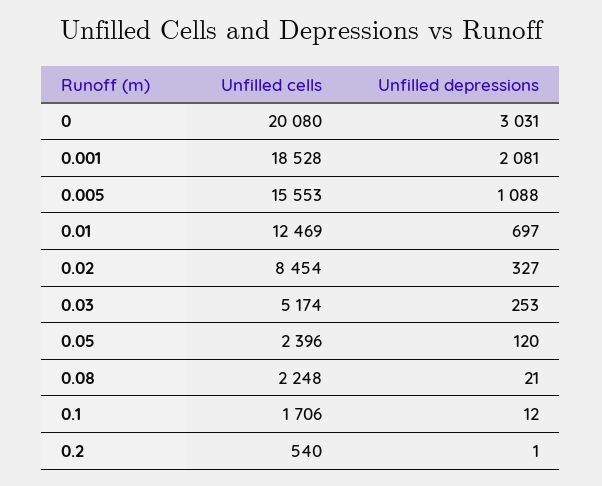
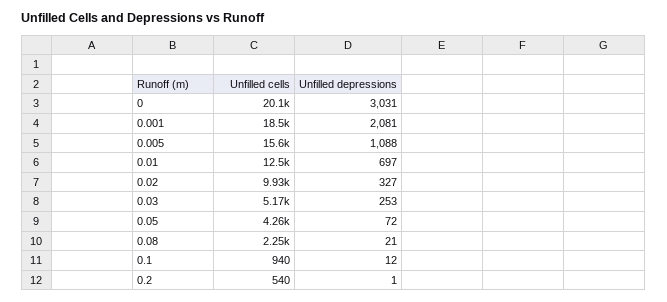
  {
    "Unfilled cells": {
      "0": 20080,
      "0.001": 18528,
      "0.005": 15553,
      "0.01": 12469,
-     "0.02": 8454,
+     "0.02": 9930,
      "0.03": 5174,
-     "0.05": 2396,
+     "0.05": 4260,
      "0.08": 2248,
-     "0.1": 1706,
+     "0.1": 940,
      "0.2": 540
    },
    "Unfilled depressions": {
      "0": 3031,
      "0.001": 2081,
      "0.005": 1088,
      "0.01": 697,
      "0.02": 327,
      "0.03": 253,
-     "0.05": 120,
+     "0.05": 72,
      "0.08": 21,
      "0.1": 12,
      "0.2": 1
    }
  }

